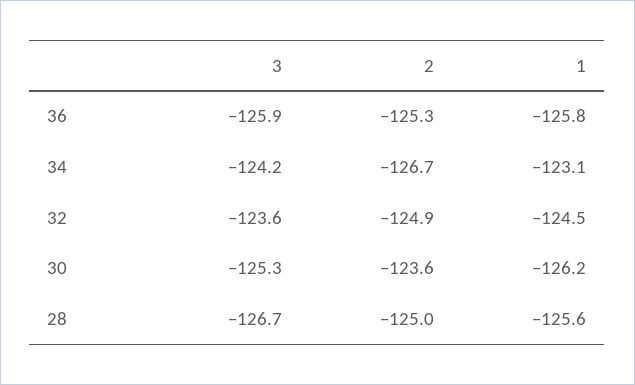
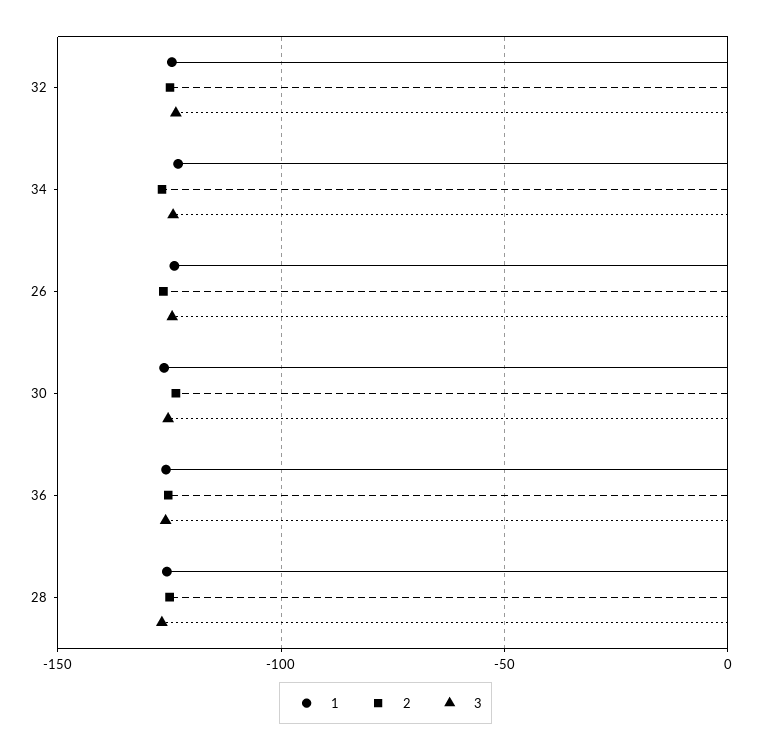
  {
    "3": {
      "36": -125.9,
      "34": -124.2,
      "32": -123.6,
      "30": -125.3,
-     "28": -126.7
+     "28": -126.7,
+     "26": -125
    },
    "2": {
      "36": -125.3,
      "34": -126.7,
      "32": -124.9,
      "30": -123.6,
-     "28": -125
+     "28": -125,
+     "26": -125
    },
    "1": {
      "36": -125.8,
      "34": -123.1,
      "32": -124.5,
      "30": -126.2,
-     "28": -125.6
+     "28": -125.6,
+     "26": -125
    }
  }

